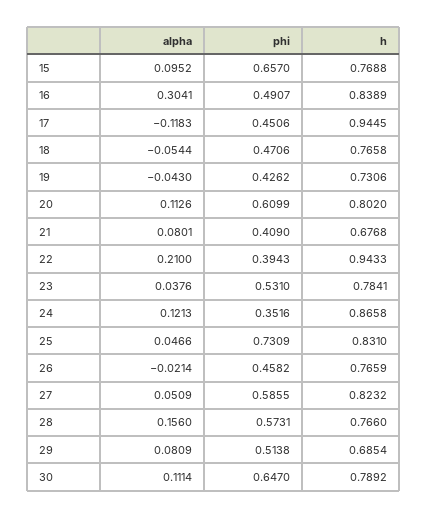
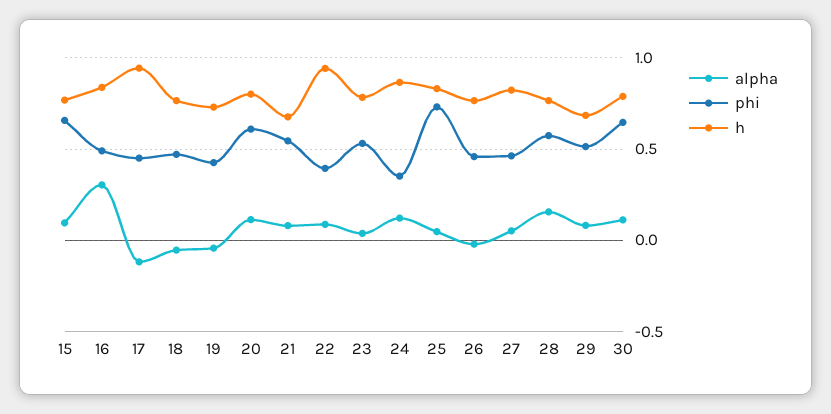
  {
    "alpha": {
      "15": 0.0952,
      "16": 0.3041,
      "17": -0.1183,
      "18": -0.0544,
      "19": -0.043,
      "20": 0.1126,
      "21": 0.0801,
-     "22": 0.21,
+     "22": 0.1,
      "23": 0.0376,
      "24": 0.1213,
      "25": 0.0466,
      "26": -0.0214,
      "27": 0.0509,
      "28": 0.156,
      "29": 0.0809,
      "30": 0.1114
    },
    "phi": {
      "15": 0.657,
      "16": 0.4907,
      "17": 0.4506,
      "18": 0.4706,
      "19": 0.4262,
      "20": 0.6099,
-     "21": 0.409,
+     "21": 0.55,
      "22": 0.3943,
      "23": 0.531,
      "24": 0.3516,
      "25": 0.7309,
      "26": 0.4582,
-     "27": 0.5855,
+     "27": 0.45,
      "28": 0.5731,
      "29": 0.5138,
      "30": 0.647
    },
    "h": {
      "15": 0.7688,
      "16": 0.8389,
      "17": 0.9445,
      "18": 0.7658,
      "19": 0.7306,
      "20": 0.802,
      "21": 0.6768,
      "22": 0.9433,
      "23": 0.7841,
      "24": 0.8658,
      "25": 0.831,
      "26": 0.7659,
      "27": 0.8232,
      "28": 0.766,
      "29": 0.6854,
      "30": 0.7892
    }
  }

